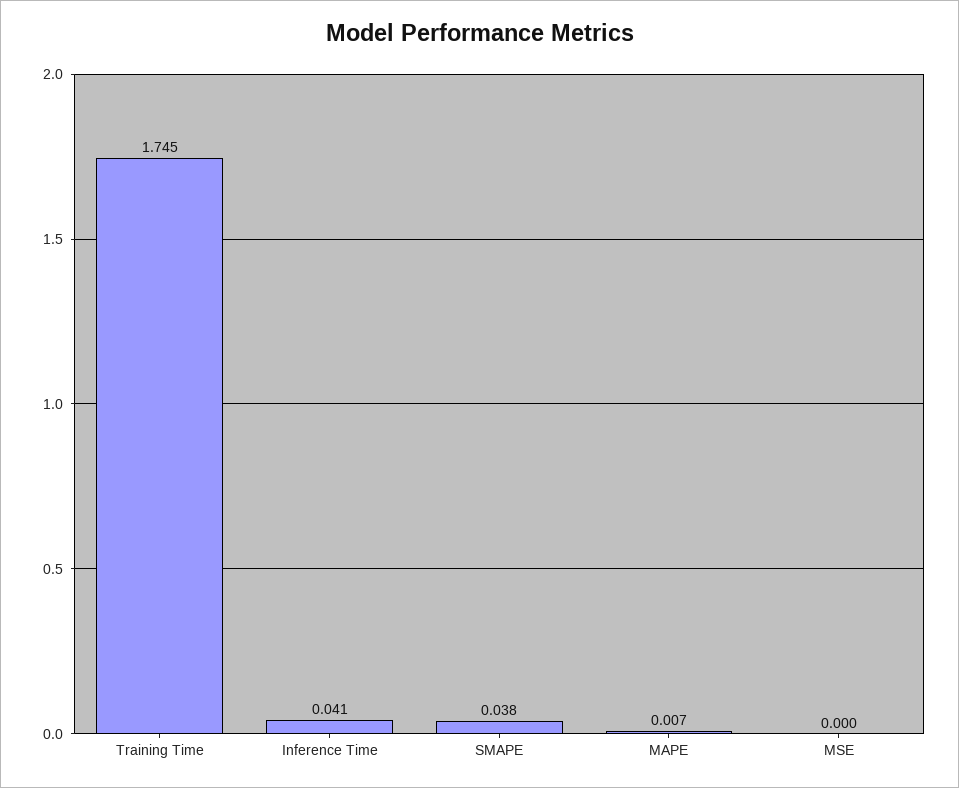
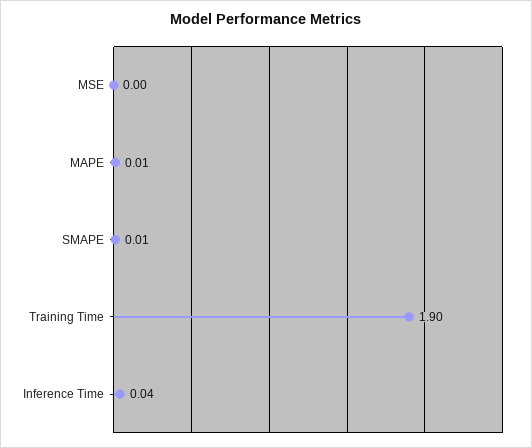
  {
-   "Training Time": 1.745,
+   "Training Time": 1.9,
    "Inference Time": 0.041,
-   "SMAPE": 0.038,
+   "SMAPE": 0.01,
    "MAPE": 0.007,
    "MSE": 0
  }

